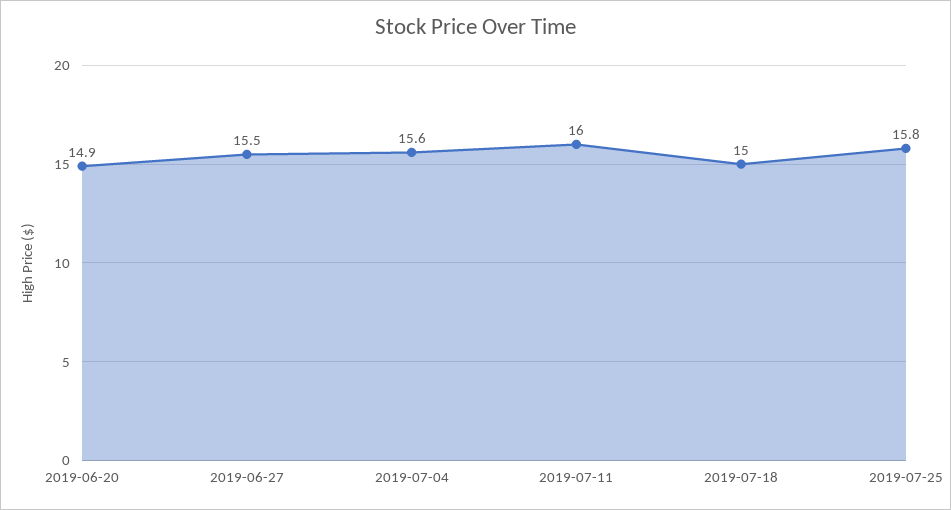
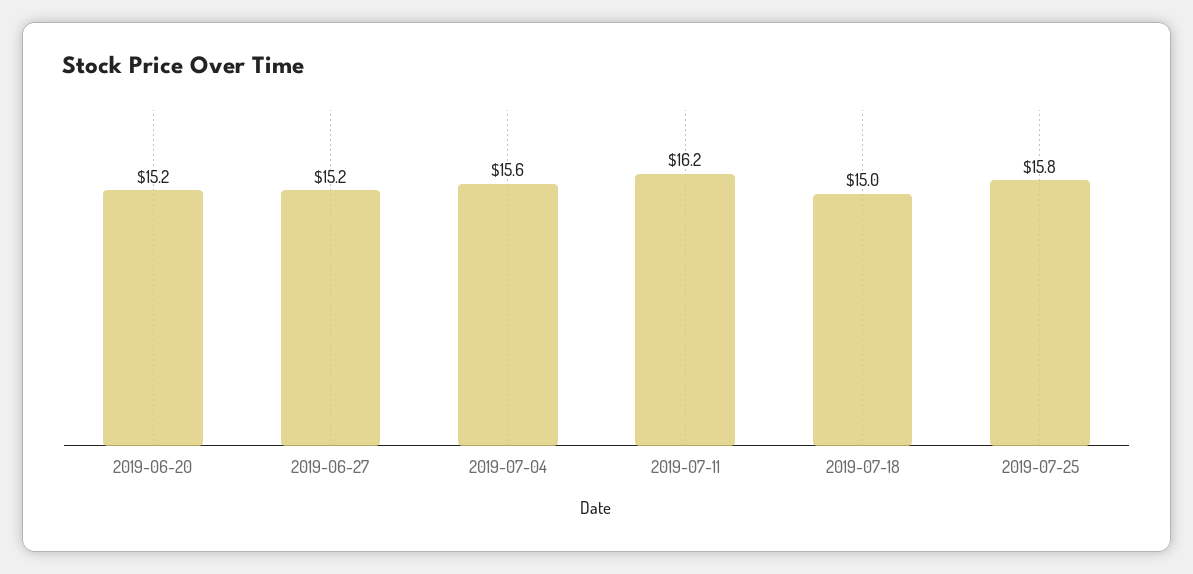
  {
-   "2019-06-20": 14.9,
+   "2019-06-20": 15.2,
-   "2019-06-27": 15.5,
+   "2019-06-27": 15.2,
    "2019-07-04": 15.6,
-   "2019-07-11": 16,
+   "2019-07-11": 16.2,
    "2019-07-18": 15,
    "2019-07-25": 15.8
  }

